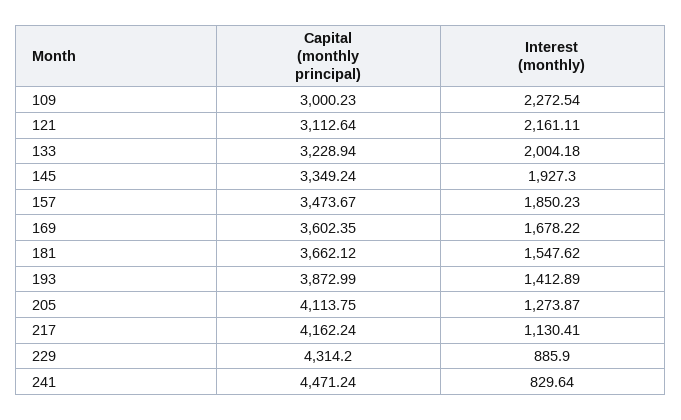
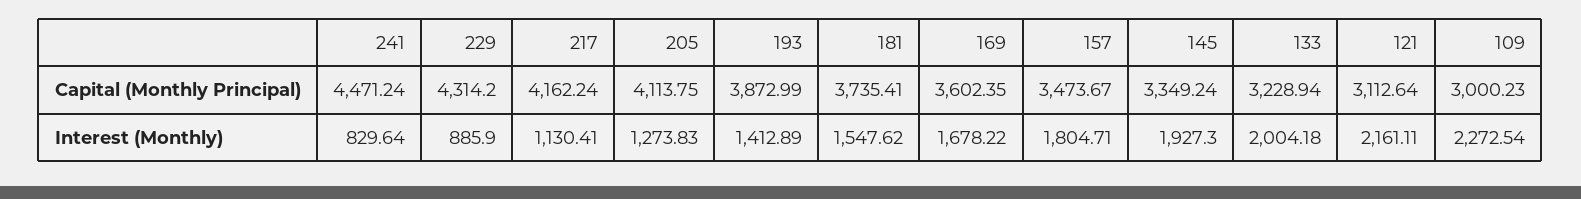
  {
    "Capital (monthly principal)": {
      "109": 3000.23,
      "121": 3112.64,
      "133": 3228.94,
      "145": 3349.24,
      "157": 3473.67,
      "169": 3602.35,
-     "181": 3662.12,
+     "181": 3735.41,
      "193": 3872.99,
      "205": 4113.75,
      "217": 4162.24,
      "229": 4314.2,
      "241": 4471.24
    },
    "Interest (monthly)": {
      "109": 2272.54,
      "121": 2161.11,
      "133": 2004.18,
      "145": 1927.3,
-     "157": 1850.23,
+     "157": 1804.71,
      "169": 1678.22,
      "181": 1547.62,
      "193": 1412.89,
-     "205": 1273.87,
+     "205": 1273.83,
      "217": 1130.41,
      "229": 885.9,
      "241": 829.64
    }
  }

